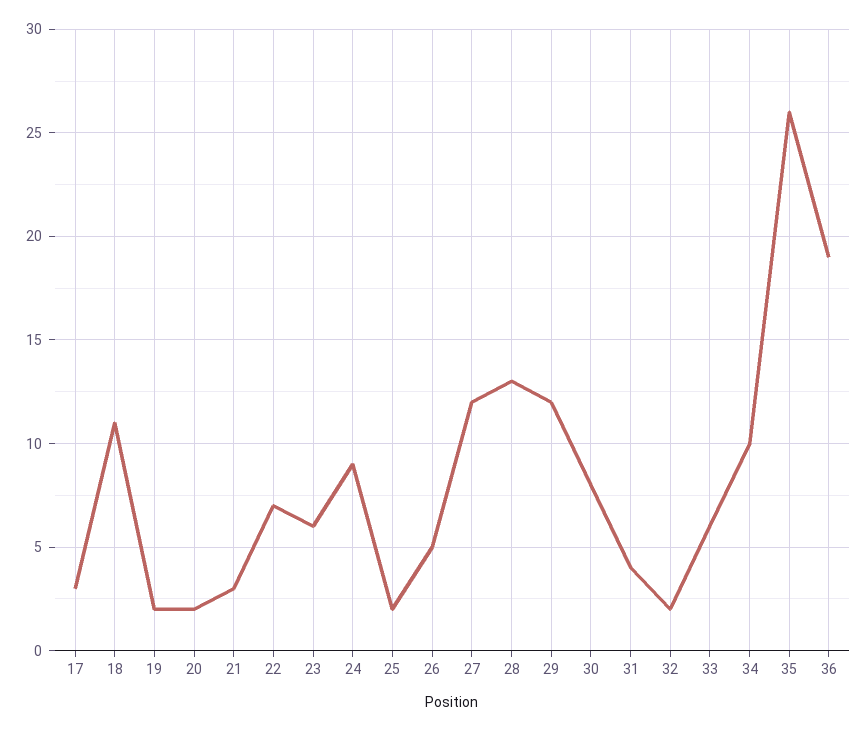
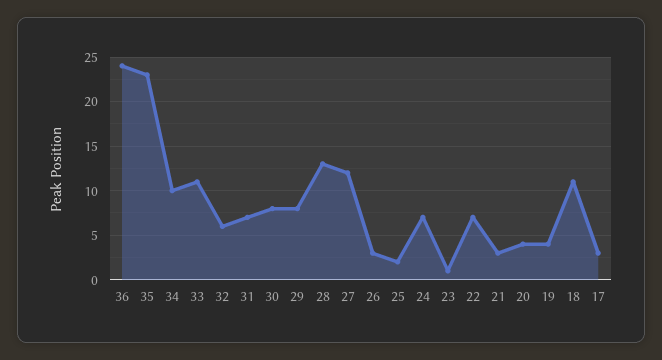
  {
    "17": 3,
    "18": 11,
-   "19": 2,
+   "19": 4,
-   "20": 2,
+   "20": 4,
    "21": 3,
    "22": 7,
-   "23": 6,
+   "23": 1,
-   "24": 9,
+   "24": 7,
    "25": 2,
-   "26": 5,
+   "26": 3,
    "27": 12,
    "28": 13,
-   "29": 12,
+   "29": 8,
    "30": 8,
-   "31": 4,
+   "31": 7,
-   "32": 2,
+   "32": 6,
-   "33": 6,
+   "33": 11,
    "34": 10,
-   "35": 26,
+   "35": 23,
-   "36": 19
+   "36": 24
  }

